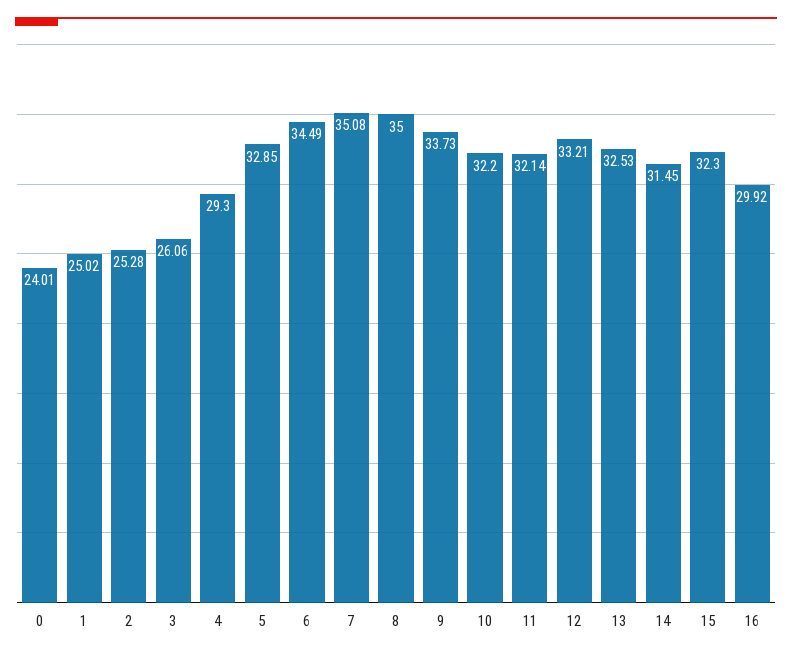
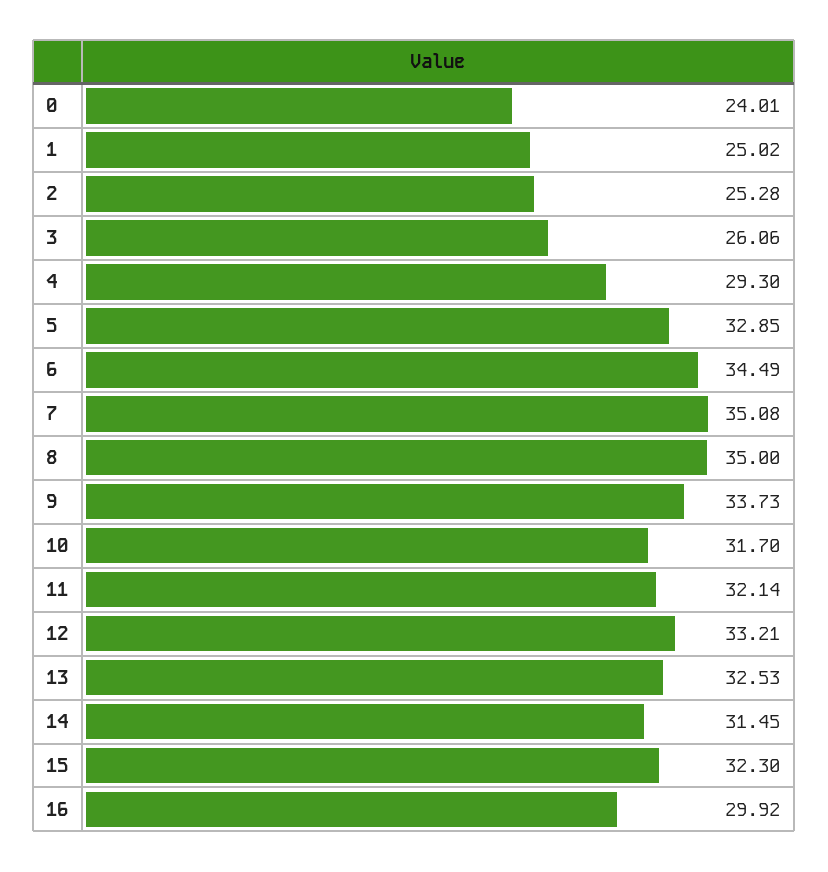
  {
    "0": 24.01,
    "1": 25.02,
    "2": 25.28,
    "3": 26.06,
    "4": 29.3,
    "5": 32.85,
    "6": 34.49,
    "7": 35.08,
    "8": 35,
    "9": 33.73,
-   "10": 32.2,
+   "10": 31.7,
    "11": 32.14,
    "12": 33.21,
    "13": 32.53,
    "14": 31.45,
    "15": 32.3,
    "16": 29.92
  }

